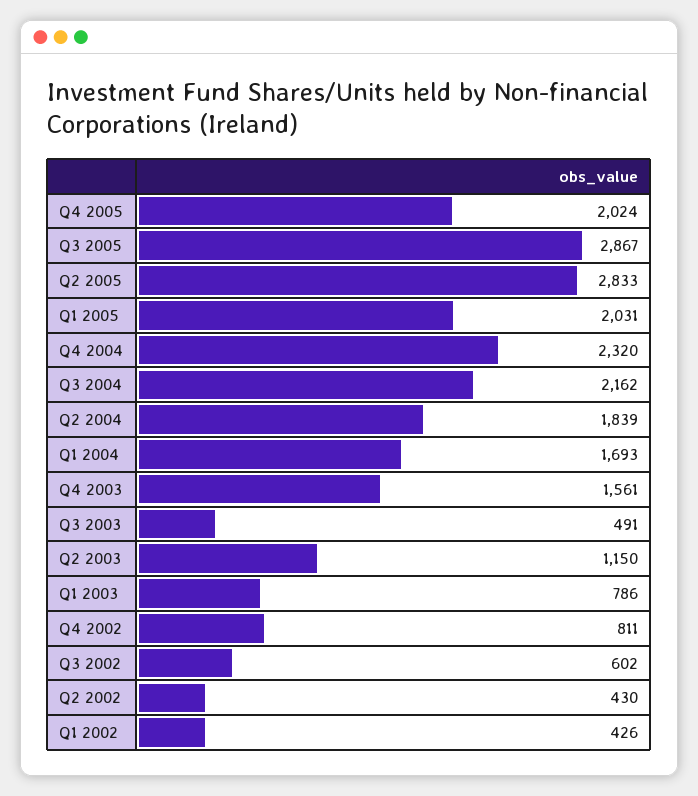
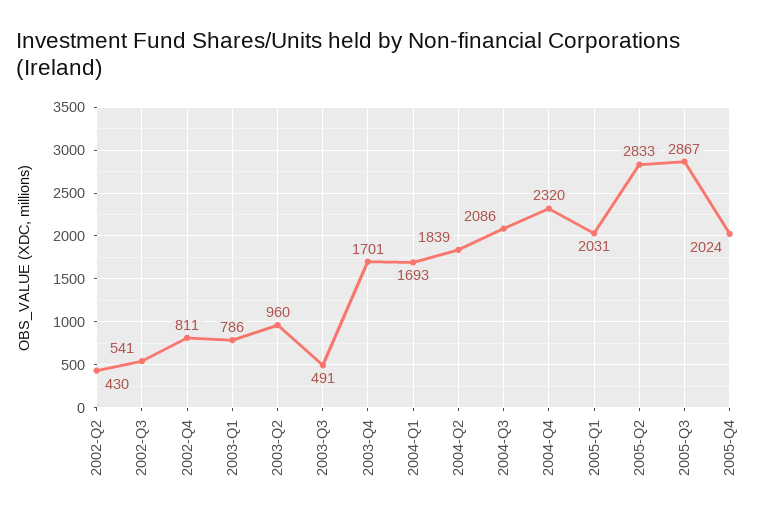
  {
    "Q4 2005": 2024,
    "Q3 2005": 2867,
    "Q2 2005": 2833,
    "Q1 2005": 2031,
    "Q4 2004": 2320,
-   "Q3 2004": 2162,
+   "Q3 2004": 2086,
    "Q2 2004": 1839,
    "Q1 2004": 1693,
-   "Q4 2003": 1561,
+   "Q4 2003": 1701,
    "Q3 2003": 491,
-   "Q2 2003": 1150,
+   "Q2 2003": 960,
    "Q1 2003": 786,
    "Q4 2002": 811,
-   "Q3 2002": 602,
+   "Q3 2002": 541,
-   "Q2 2002": 430,
+   "Q2 2002": 430
-   "Q1 2002": 426
  }

